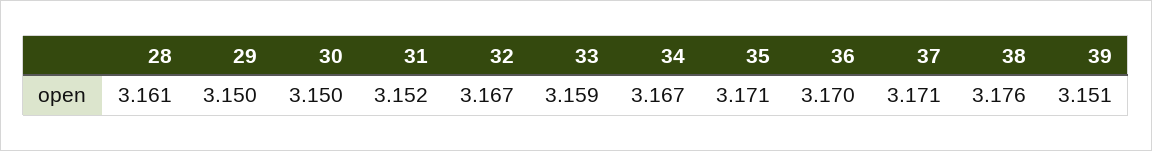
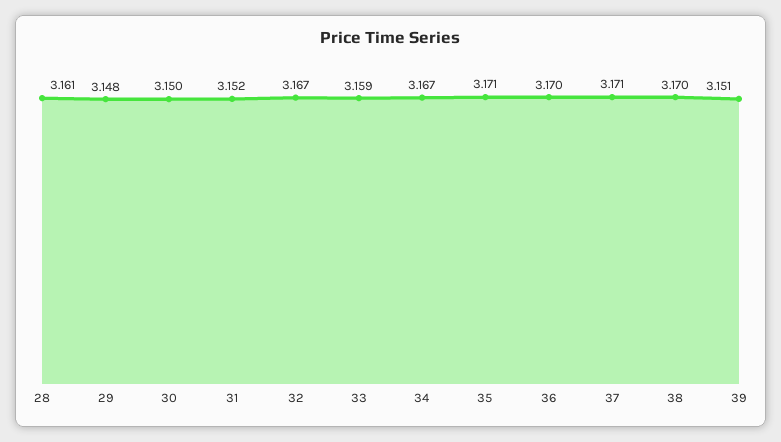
  {
    "28": 3.161,
-   "29": 3.15,
+   "29": 3.148,
    "30": 3.15,
    "31": 3.152,
    "32": 3.167,
    "33": 3.159,
    "34": 3.167,
    "35": 3.171,
    "36": 3.17,
    "37": 3.171,
-   "38": 3.176,
+   "38": 3.17,
    "39": 3.151
  }

